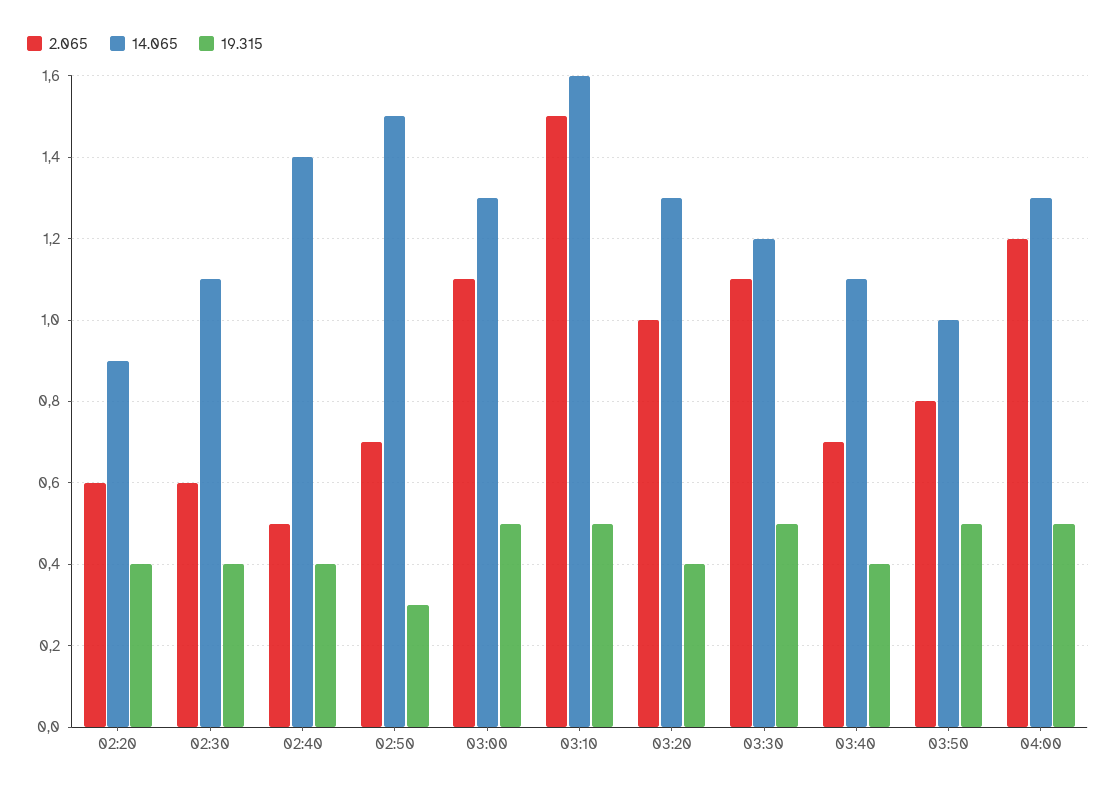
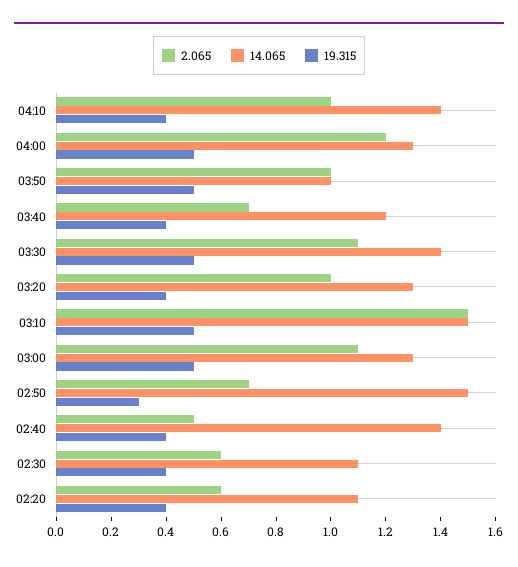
  {
    "2.065": {
      "02:20": 0.6,
      "02:30": 0.6,
      "02:40": 0.5,
      "02:50": 0.7,
      "03:00": 1.1,
      "03:10": 1.5,
      "03:20": 1,
      "03:30": 1.1,
      "03:40": 0.7,
-     "03:50": 0.8,
+     "03:50": 1,
-     "04:00": 1.2
+     "04:00": 1.2,
+     "04:10": 1
    },
    "14.065": {
-     "02:20": 0.9,
+     "02:20": 1.1,
      "02:30": 1.1,
      "02:40": 1.4,
      "02:50": 1.5,
      "03:00": 1.3,
-     "03:10": 1.6,
+     "03:10": 1.5,
      "03:20": 1.3,
-     "03:30": 1.2,
+     "03:30": 1.4,
-     "03:40": 1.1,
+     "03:40": 1.2,
      "03:50": 1,
-     "04:00": 1.3
+     "04:00": 1.3,
+     "04:10": 1.4
    },
    "19.315": {
      "02:20": 0.4,
      "02:30": 0.4,
      "02:40": 0.4,
      "02:50": 0.3,
      "03:00": 0.5,
      "03:10": 0.5,
      "03:20": 0.4,
      "03:30": 0.5,
      "03:40": 0.4,
      "03:50": 0.5,
-     "04:00": 0.5
+     "04:00": 0.5,
+     "04:10": 0.4
    }
  }

